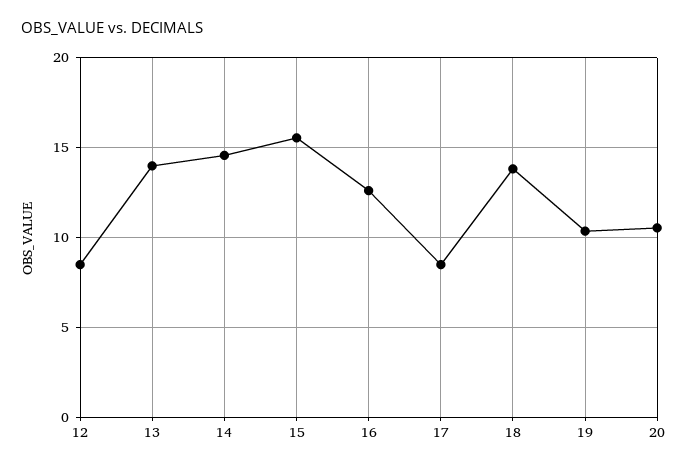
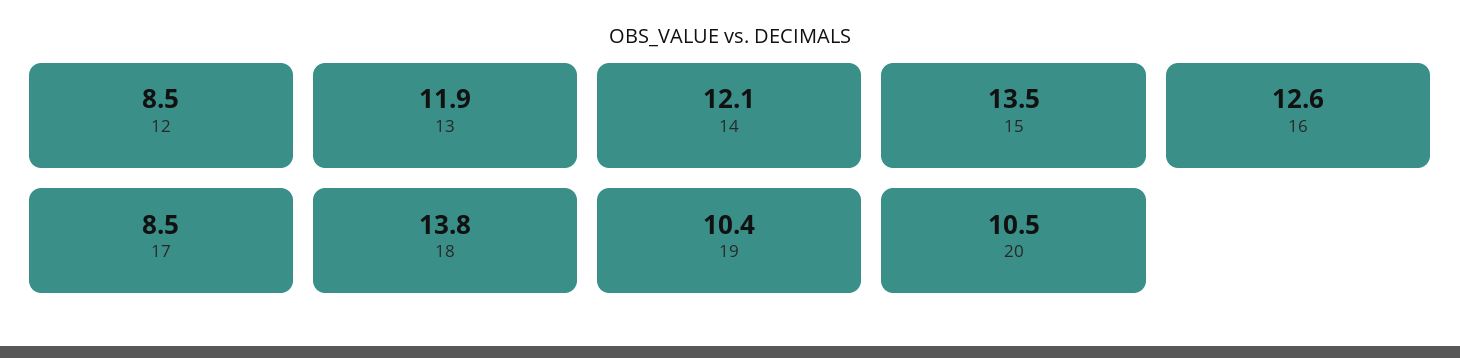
  {
    "12": 8.5,
-   "13": 14,
+   "13": 11.9,
-   "14": 14.5,
+   "14": 12.1,
-   "15": 15.5,
+   "15": 13.5,
    "16": 12.6,
    "17": 8.5,
    "18": 13.8,
    "19": 10.4,
    "20": 10.5
  }

